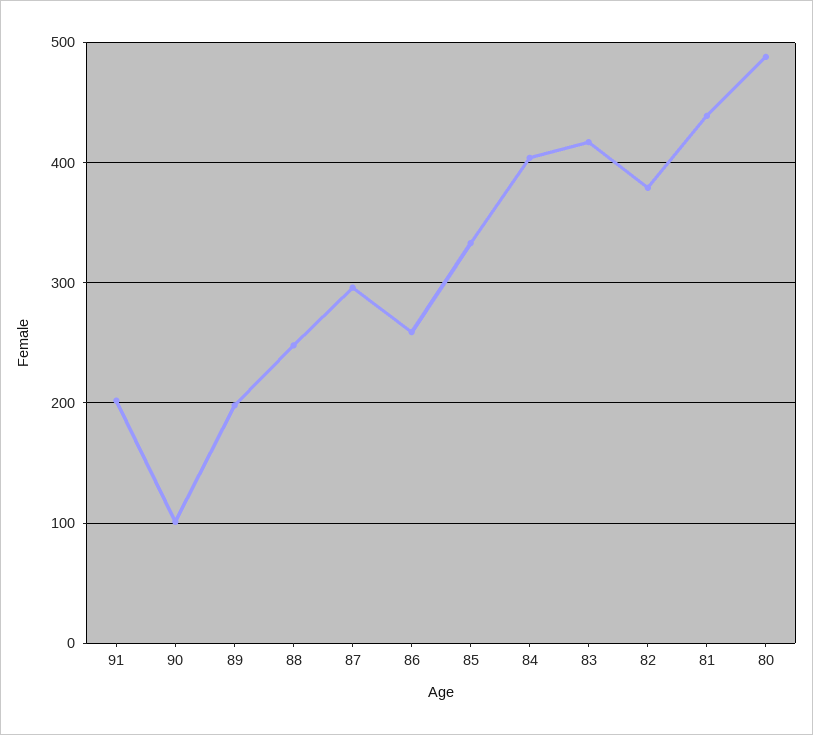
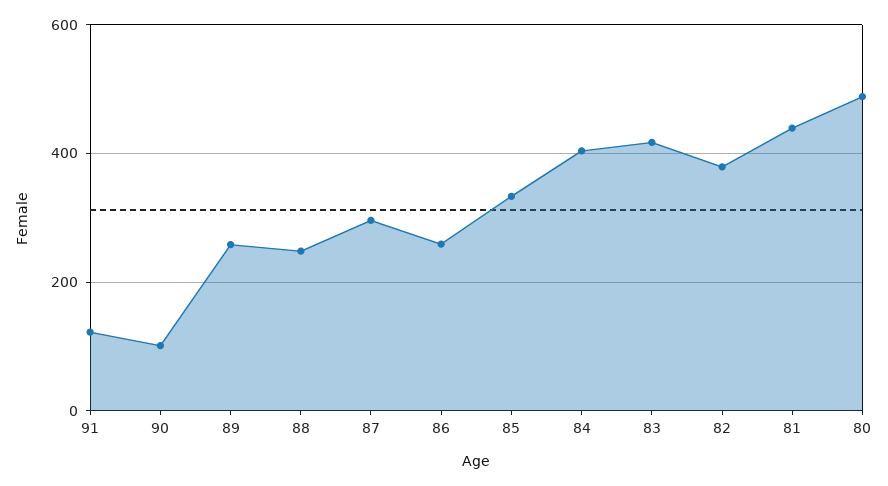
  {
-   "91": 200,
+   "91": 120,
    "90": 100,
-   "89": 200,
+   "89": 260,
    "88": 250,
    "87": 300,
    "86": 260,
    "85": 330,
    "84": 400,
    "83": 420,
    "82": 380,
    "81": 440,
    "80": 490
  }

